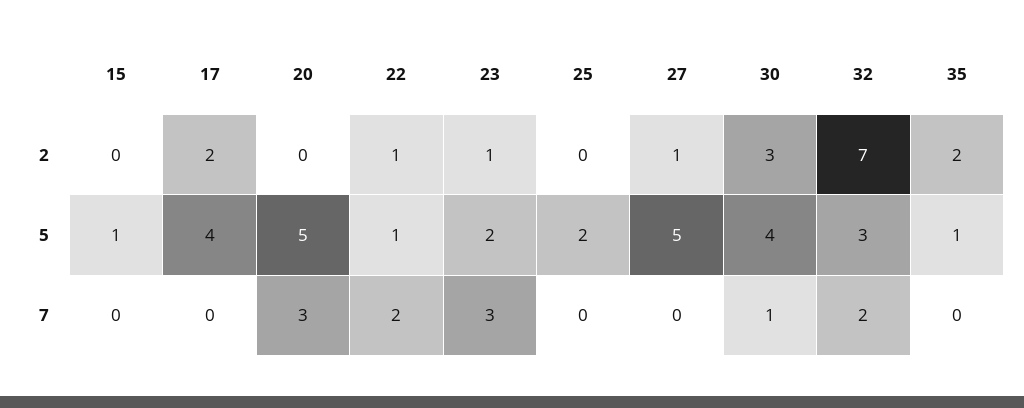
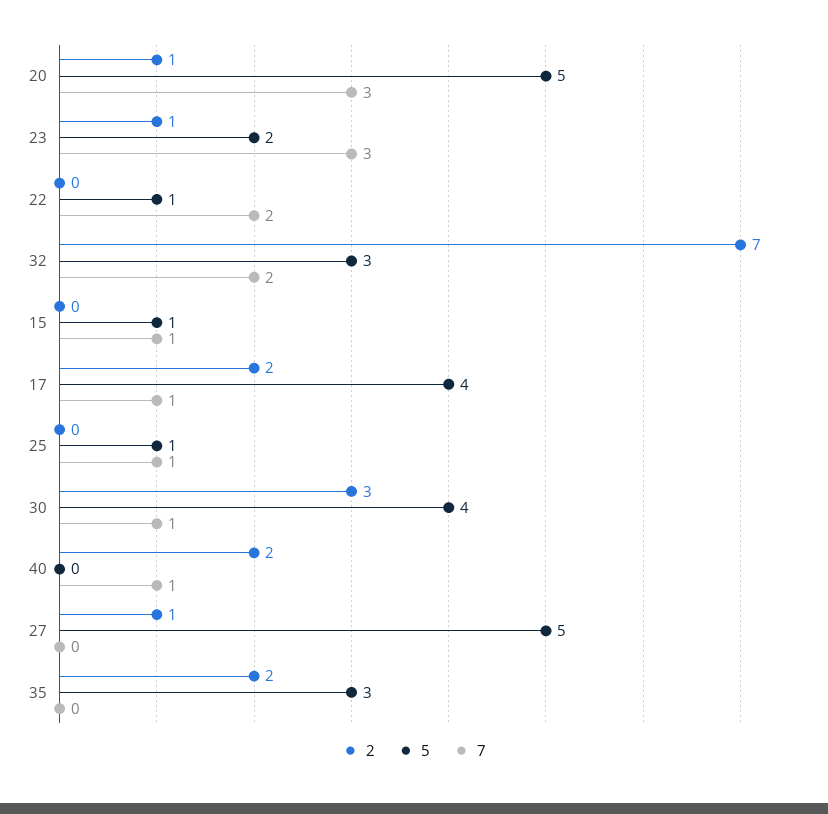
  {
    "2": {
      "15": 0,
      "17": 2,
-     "20": 0,
+     "20": 1,
-     "22": 1,
+     "22": 0,
      "23": 1,
      "25": 0,
      "27": 1,
      "30": 3,
      "32": 7,
-     "35": 2
+     "35": 2,
+     "40": 2
    },
    "5": {
      "15": 1,
      "17": 4,
      "20": 5,
      "22": 1,
      "23": 2,
-     "25": 2,
+     "25": 1,
      "27": 5,
      "30": 4,
      "32": 3,
-     "35": 1
+     "35": 3,
+     "40": 0
    },
    "7": {
-     "15": 0,
+     "15": 1,
-     "17": 0,
+     "17": 1,
      "20": 3,
      "22": 2,
      "23": 3,
-     "25": 0,
+     "25": 1,
      "27": 0,
      "30": 1,
      "32": 2,
-     "35": 0
+     "35": 0,
+     "40": 1
    }
  }

